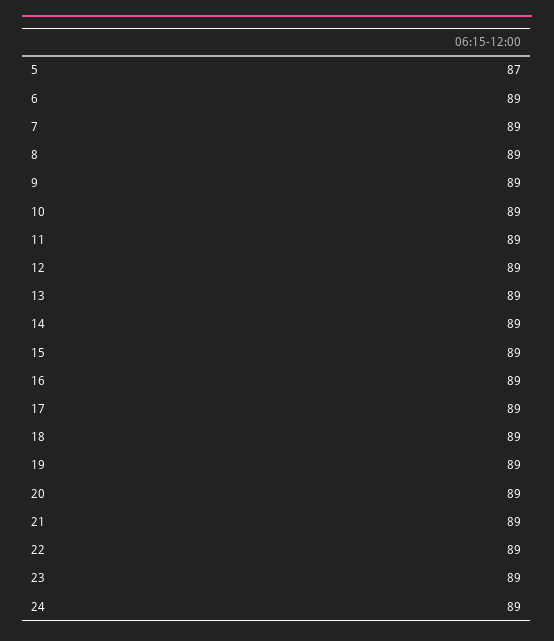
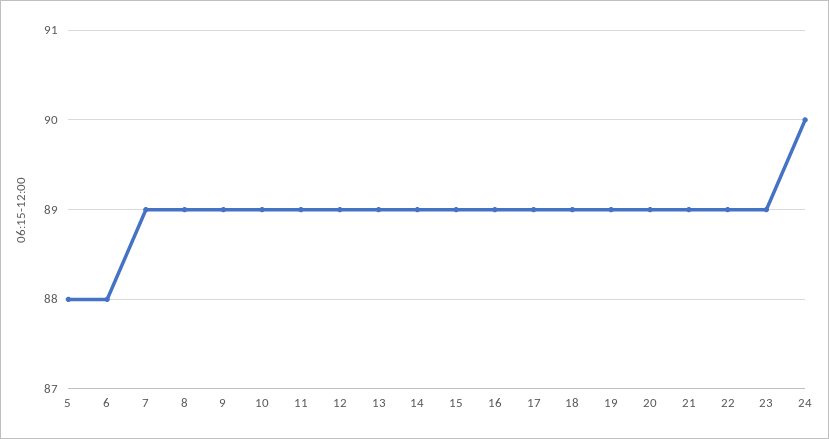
  {
-   "5": 87,
+   "5": 88,
-   "6": 89,
+   "6": 88,
    "7": 89,
    "8": 89,
    "9": 89,
    "10": 89,
    "11": 89,
    "12": 89,
    "13": 89,
    "14": 89,
    "15": 89,
    "16": 89,
    "17": 89,
    "18": 89,
    "19": 89,
    "20": 89,
    "21": 89,
    "22": 89,
    "23": 89,
-   "24": 89
+   "24": 90
  }

